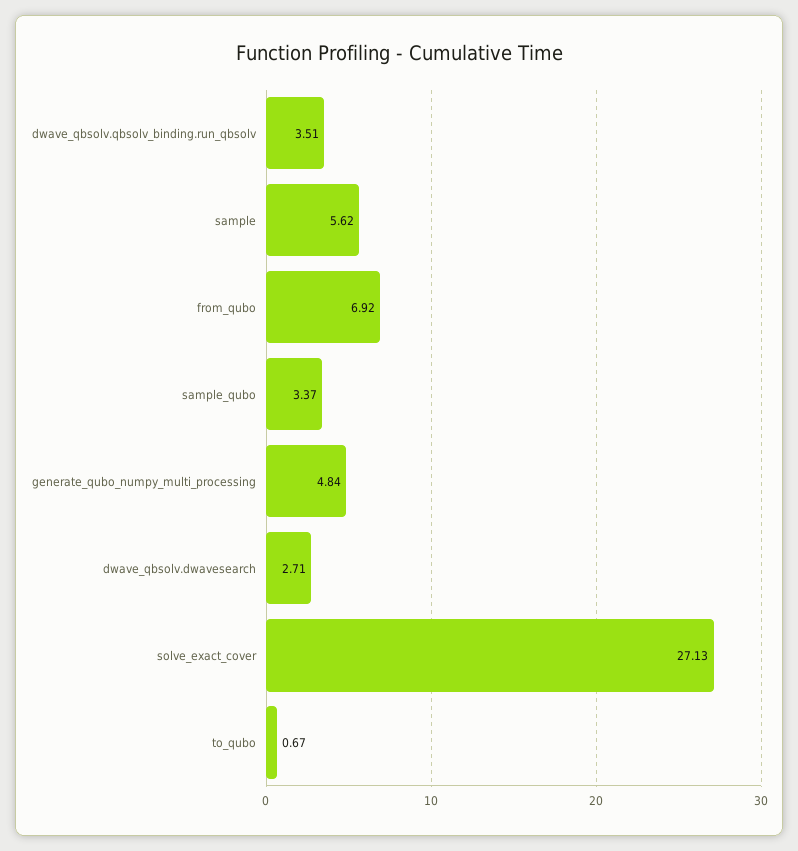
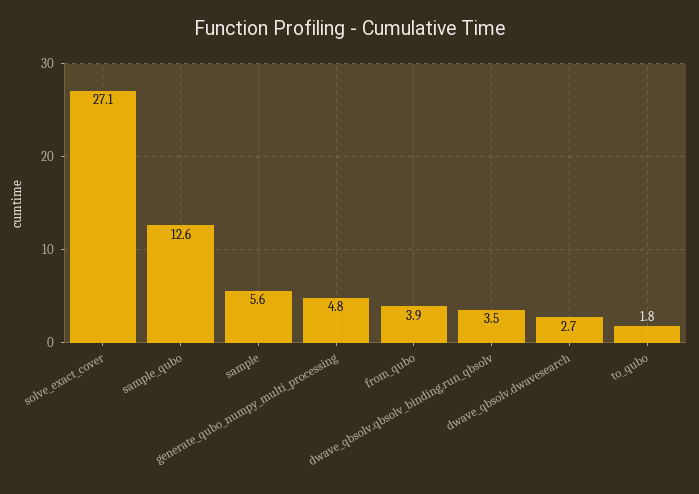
  {
    "dwave_qbsolv.qbsolv_binding.run_qbsolv": 3.51,
    "sample": 5.62,
-   "from_qubo": 6.92,
+   "from_qubo": 3.9,
-   "sample_qubo": 3.37,
+   "sample_qubo": 12.6,
    "generate_qubo_numpy_multi_processing": 4.84,
    "dwave_qbsolv.dwavesearch": 2.71,
    "solve_exact_cover": 27.13,
-   "to_qubo": 0.67
+   "to_qubo": 1.8
  }

